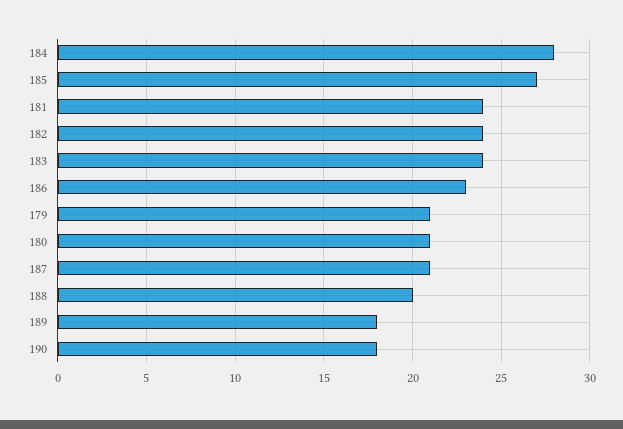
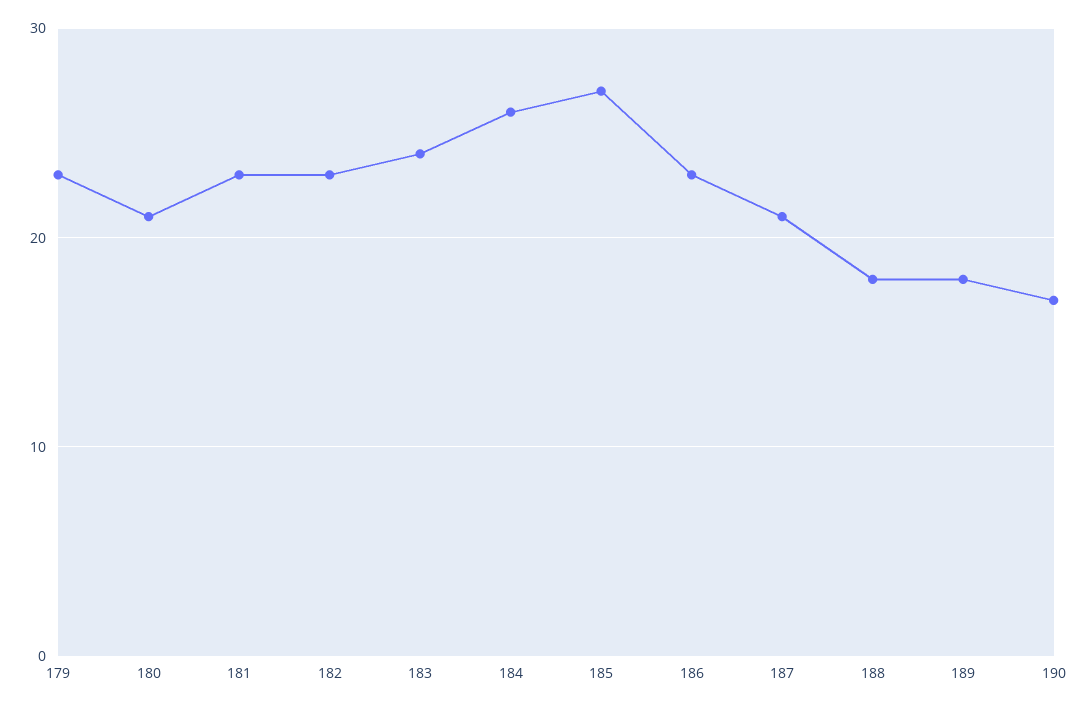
  {
-   "184": 28,
+   "184": 26,
    "185": 27,
-   "181": 24,
+   "181": 23,
-   "182": 24,
+   "182": 23,
    "183": 24,
    "186": 23,
-   "179": 21,
+   "179": 23,
    "180": 21,
    "187": 21,
-   "188": 20,
+   "188": 18,
    "189": 18,
-   "190": 18
+   "190": 17
  }

